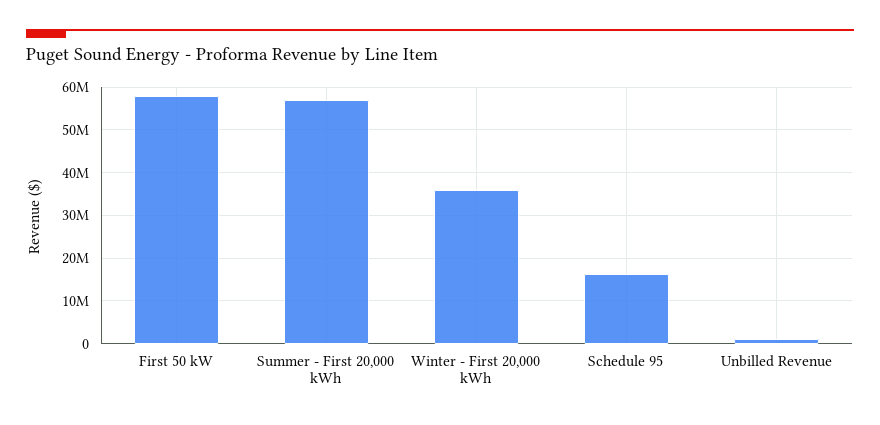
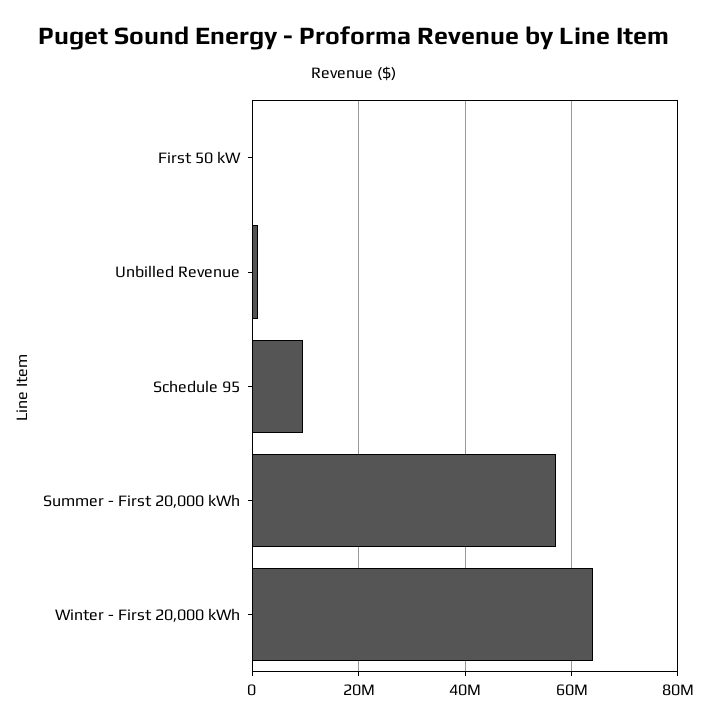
  {
-   "First 50 kW": 58000000,
+   "First 50 kW": 0,
    "Summer - First 20,000 kWh": 58000000,
-   "Winter - First 20,000 kWh": 36000000,
+   "Winter - First 20,000 kWh": 64000000,
-   "Schedule 95": 16000000,
+   "Schedule 95": 10000000,
    "Unbilled Revenue": 2000000
  }

